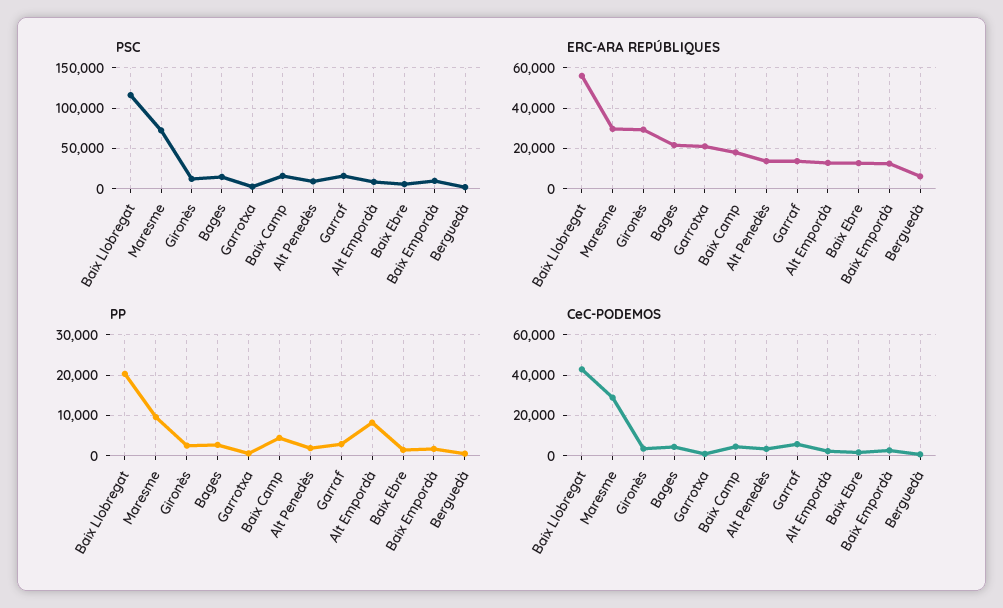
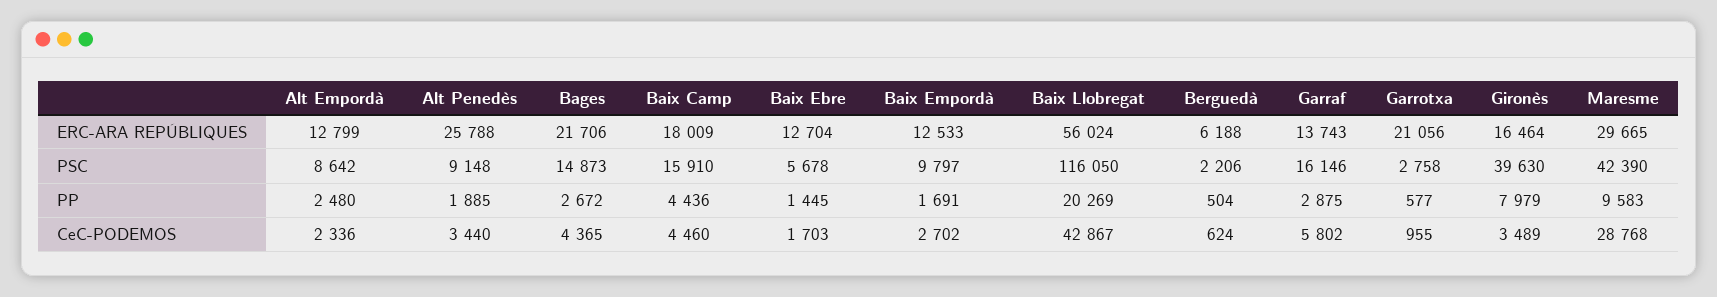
  {
    "PSC": {
      "Baix Llobregat": 116050,
-     "Maresme": 70000,
+     "Maresme": 42390,
-     "Gironès": 10000,
+     "Gironès": 39630,
      "Bages": 14873,
      "Garrotxa": 2758,
      "Baix Camp": 15910,
      "Alt Penedès": 9148,
      "Garraf": 16146,
      "Alt Empordà": 8642,
      "Baix Ebre": 5678,
      "Baix Empordà": 9797,
      "Berguedà": 2206
    },
    "ERC-ARA REPÚBLIQUES": {
      "Baix Llobregat": 56024,
      "Maresme": 29665,
-     "Gironès": 30000,
+     "Gironès": 16464,
      "Bages": 21706,
      "Garrotxa": 21056,
      "Baix Camp": 18009,
-     "Alt Penedès": 15000,
+     "Alt Penedès": 25788,
      "Garraf": 13743,
      "Alt Empordà": 12799,
      "Baix Ebre": 12704,
      "Baix Empordà": 12533,
      "Berguedà": 6188
    },
    "PP": {
      "Baix Llobregat": 20269,
      "Maresme": 9583,
-     "Gironès": 2000,
+     "Gironès": 7979,
      "Bages": 2672,
      "Garrotxa": 577,
      "Baix Camp": 4436,
      "Alt Penedès": 1885,
      "Garraf": 2875,
-     "Alt Empordà": 8000,
+     "Alt Empordà": 2480,
      "Baix Ebre": 1445,
      "Baix Empordà": 1691,
      "Berguedà": 504
    },
    "CeC-PODEMOS": {
      "Baix Llobregat": 42867,
      "Maresme": 28768,
      "Gironès": 3489,
      "Bages": 4365,
      "Garrotxa": 955,
      "Baix Camp": 4460,
      "Alt Penedès": 3440,
      "Garraf": 5802,
      "Alt Empordà": 2336,
      "Baix Ebre": 1703,
      "Baix Empordà": 2702,
      "Berguedà": 624
    }
  }

